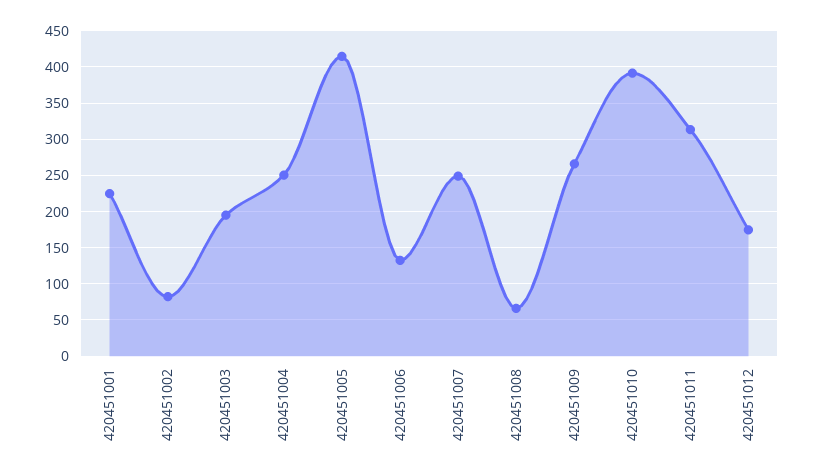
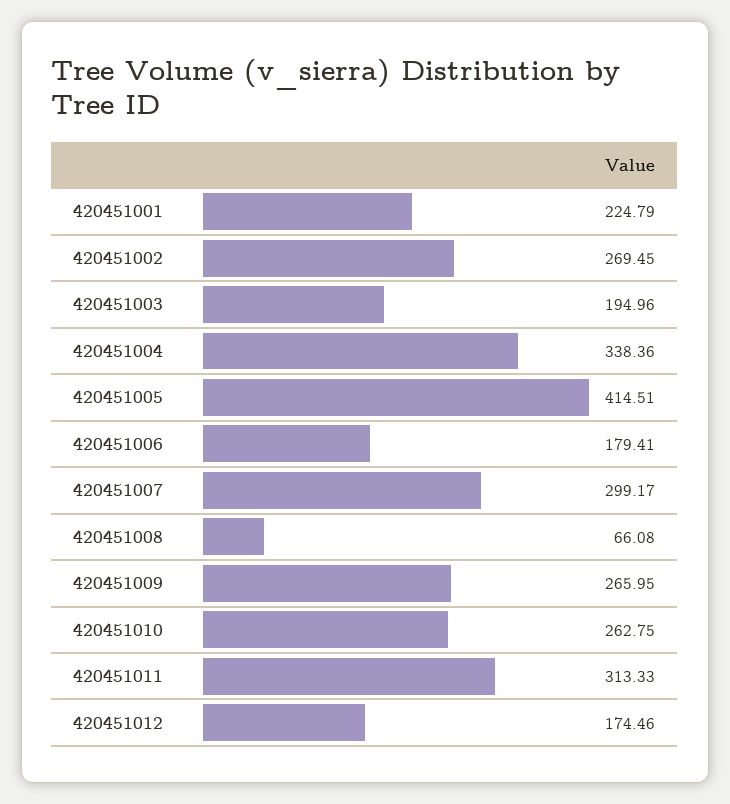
  {
    "420451001": 224.79,
-   "420451002": 80,
+   "420451002": 269.45,
    "420451003": 194.96,
-   "420451004": 250,
+   "420451004": 338.36,
    "420451005": 414.51,
-   "420451006": 130,
+   "420451006": 179.41,
-   "420451007": 250,
+   "420451007": 299.17,
    "420451008": 66.08,
    "420451009": 265.95,
-   "420451010": 390,
+   "420451010": 262.75,
    "420451011": 313.33,
    "420451012": 174.46
  }

